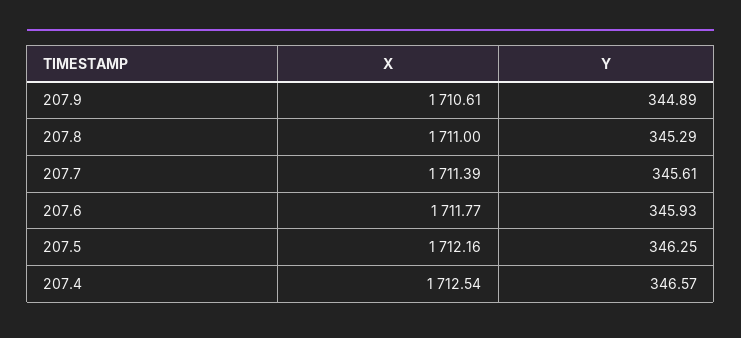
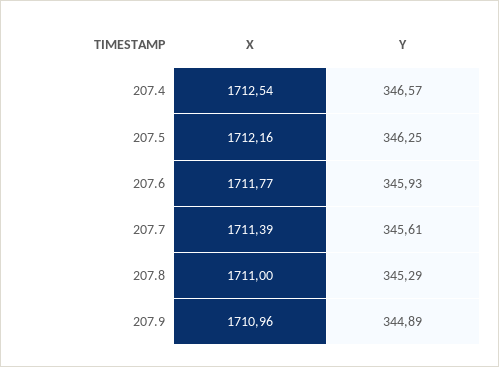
  {
    "X": {
-     "207.9": 1710.61,
+     "207.9": 1710.96,
      "207.8": 1711,
      "207.7": 1711.39,
      "207.6": 1711.77,
      "207.5": 1712.16,
      "207.4": 1712.54
    },
    "Y": {
      "207.9": 344.89,
      "207.8": 345.29,
      "207.7": 345.61,
      "207.6": 345.93,
      "207.5": 346.25,
      "207.4": 346.57
    }
  }

